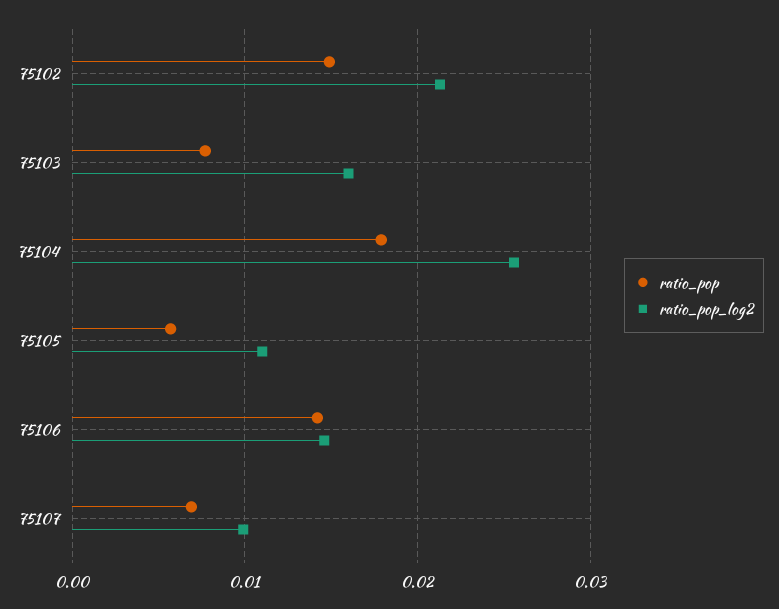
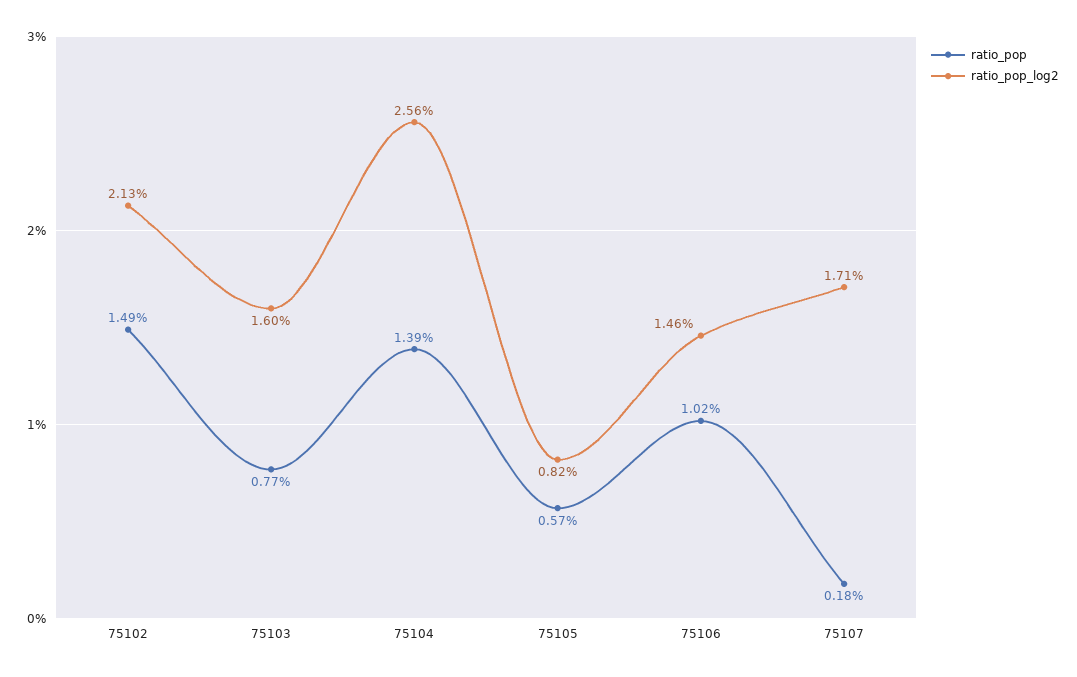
  {
    "ratio_pop": {
      "75102": 0.0149,
      "75103": 0.0077,
-     "75104": 0.018,
+     "75104": 0.0139,
      "75105": 0.0057,
-     "75106": 0.014,
+     "75106": 0.0102,
-     "75107": 0.007
+     "75107": 0.0018
    },
    "ratio_pop_log2": {
      "75102": 0.0213,
      "75103": 0.016,
      "75104": 0.0256,
-     "75105": 0.011,
+     "75105": 0.0082,
      "75106": 0.0146,
-     "75107": 0.01
+     "75107": 0.0171
    }
  }

